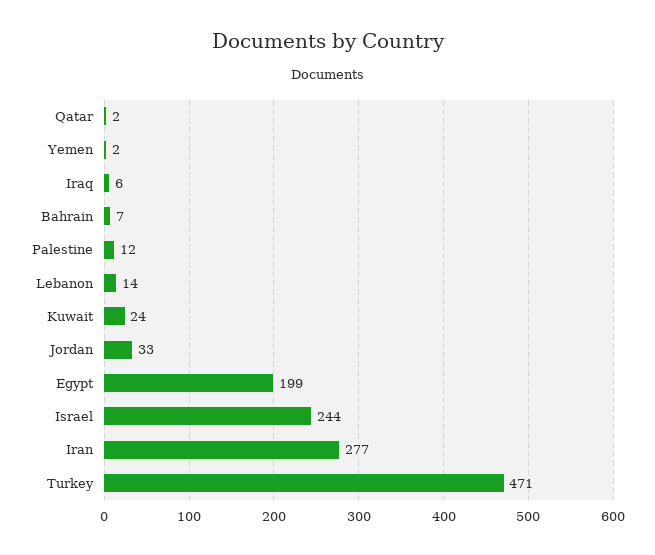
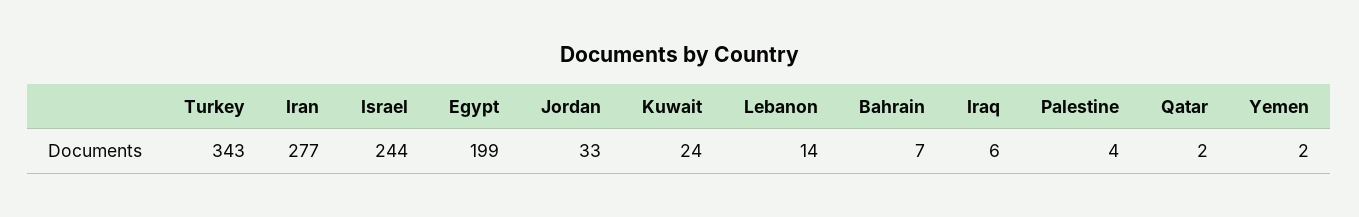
  {
    "Qatar": 2,
    "Yemen": 2,
    "Iraq": 6,
    "Bahrain": 7,
-   "Palestine": 12,
+   "Palestine": 4,
    "Lebanon": 14,
    "Kuwait": 24,
    "Jordan": 33,
    "Egypt": 199,
    "Israel": 244,
    "Iran": 277,
-   "Turkey": 471
+   "Turkey": 343
  }

